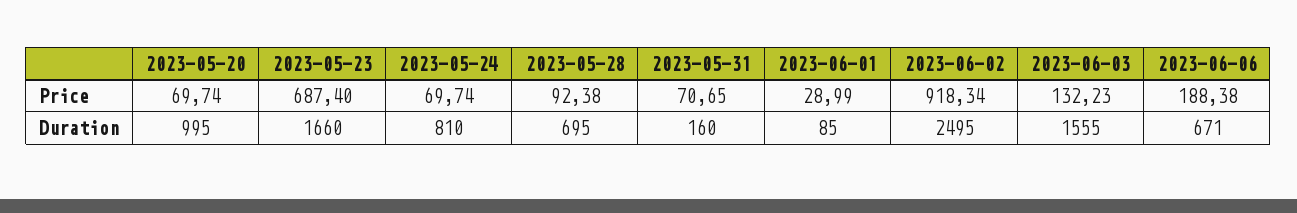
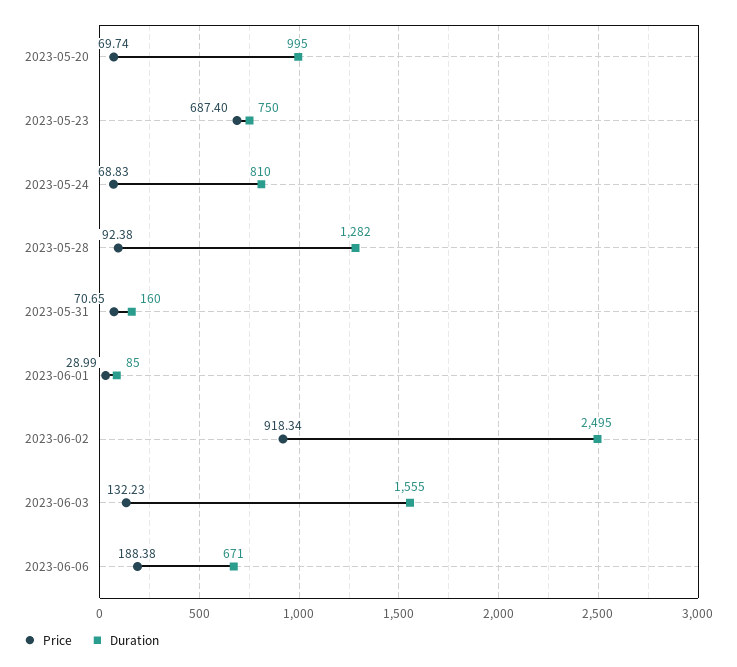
  {
    "Price": {
      "2023-05-20": 69.74,
      "2023-05-23": 687.4,
-     "2023-05-24": 69.74,
+     "2023-05-24": 68.83,
      "2023-05-28": 92.38,
      "2023-05-31": 70.65,
      "2023-06-01": 28.99,
      "2023-06-02": 918.34,
      "2023-06-03": 132.23,
      "2023-06-06": 188.38
    },
    "Duration": {
      "2023-05-20": 995,
-     "2023-05-23": 1660,
+     "2023-05-23": 750,
      "2023-05-24": 810,
-     "2023-05-28": 695,
+     "2023-05-28": 1282,
      "2023-05-31": 160,
      "2023-06-01": 85,
      "2023-06-02": 2495,
      "2023-06-03": 1555,
      "2023-06-06": 671
    }
  }

